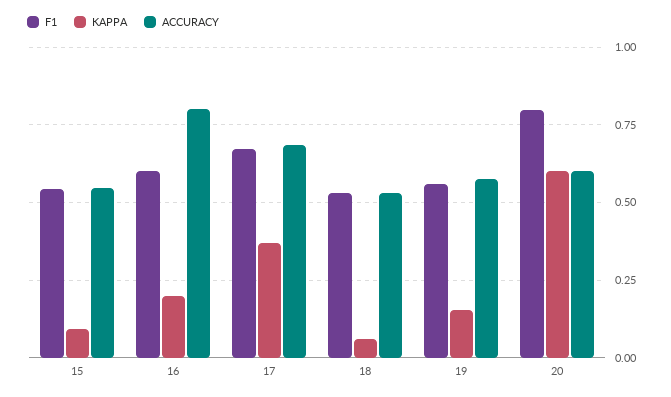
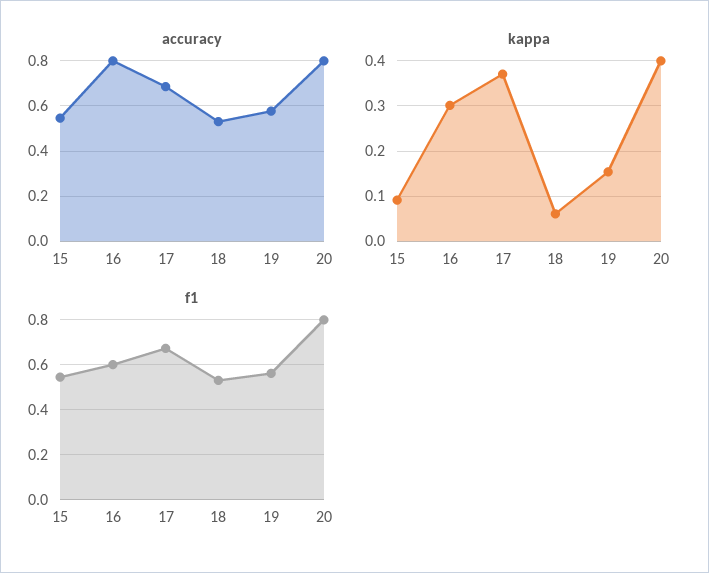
  {
    "F1": {
      "15": 0.55,
      "16": 0.6,
      "17": 0.675,
      "18": 0.525,
      "19": 0.55,
      "20": 0.8
    },
    "KAPPA": {
      "15": 0.1,
-     "16": 0.2,
+     "16": 0.3,
      "17": 0.38,
      "18": 0.06,
      "19": 0.16,
-     "20": 0.6
+     "20": 0.4
    },
    "ACCURACY": {
      "15": 0.55,
      "16": 0.8,
      "17": 0.675,
      "18": 0.525,
      "19": 0.575,
-     "20": 0.6
+     "20": 0.8
    }
  }

